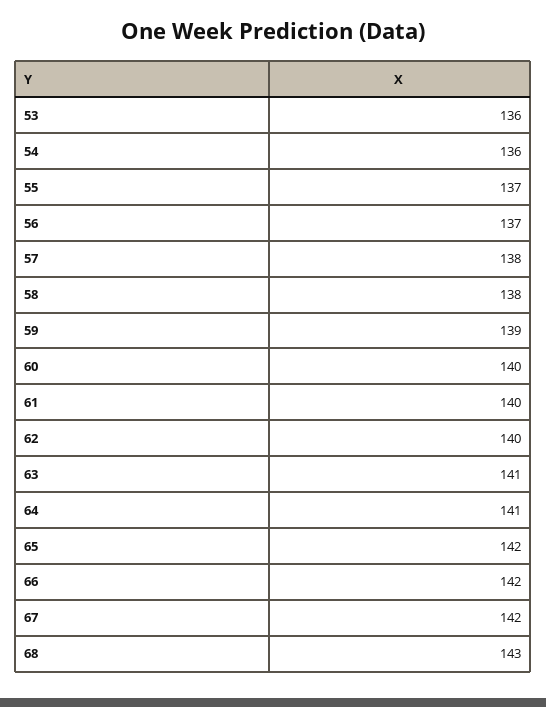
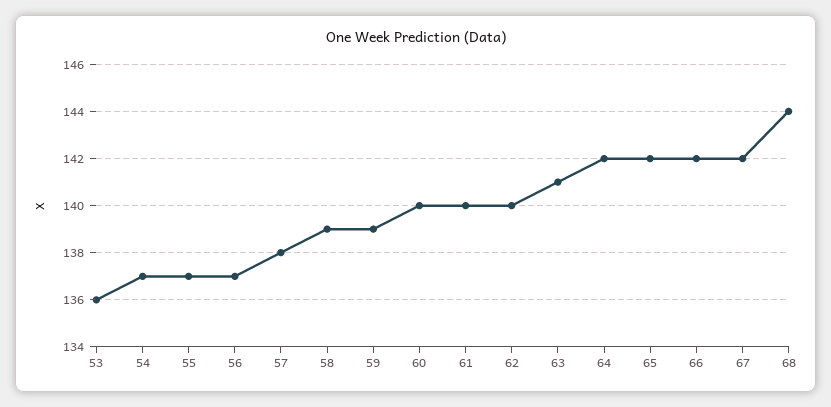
  {
    "53": 136,
-   "54": 136,
+   "54": 137,
    "55": 137,
    "56": 137,
    "57": 138,
-   "58": 138,
+   "58": 139,
    "59": 139,
    "60": 140,
    "61": 140,
    "62": 140,
    "63": 141,
-   "64": 141,
+   "64": 142,
    "65": 142,
    "66": 142,
    "67": 142,
-   "68": 143
+   "68": 144
  }

